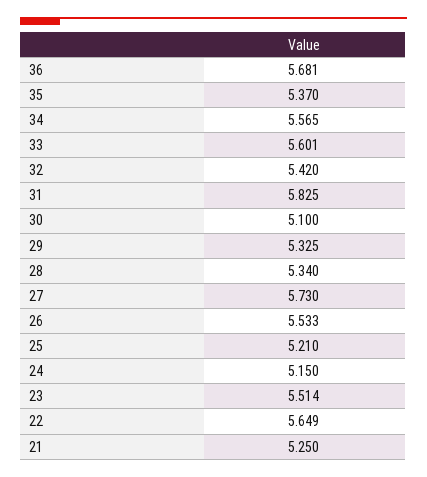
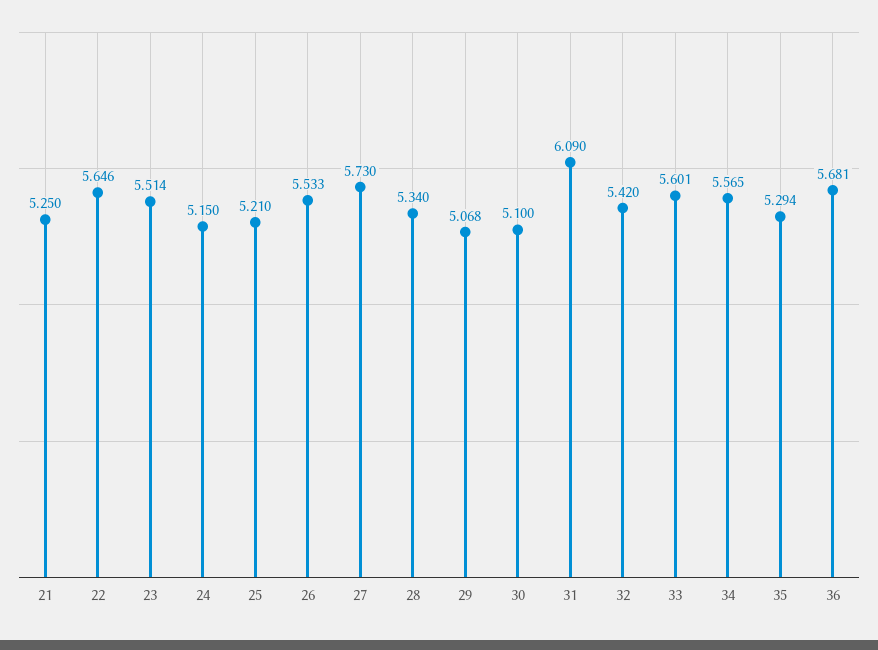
  {
    "36": 5.681,
-   "35": 5.37,
+   "35": 5.294,
    "34": 5.565,
    "33": 5.601,
    "32": 5.42,
-   "31": 5.825,
+   "31": 6.09,
    "30": 5.1,
-   "29": 5.325,
+   "29": 5.068,
    "28": 5.34,
    "27": 5.73,
    "26": 5.533,
    "25": 5.21,
    "24": 5.15,
    "23": 5.514,
-   "22": 5.649,
+   "22": 5.646,
    "21": 5.25
  }

